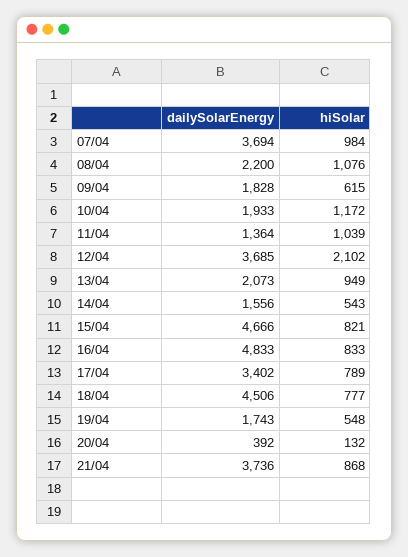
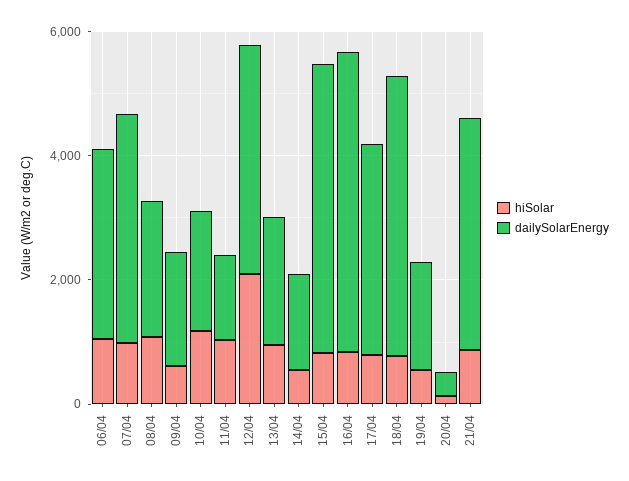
  {
    "dailySolarEnergy": {
      "07/04": 3694,
      "08/04": 2200,
      "09/04": 1828,
      "10/04": 1933,
      "11/04": 1364,
      "12/04": 3685,
      "13/04": 2073,
      "14/04": 1556,
      "15/04": 4666,
      "16/04": 4833,
      "17/04": 3402,
      "18/04": 4506,
      "19/04": 1743,
      "20/04": 392,
-     "21/04": 3736
+     "21/04": 3736,
+     "06/04": 3000
    },
    "hiSolar": {
      "07/04": 984,
      "08/04": 1076,
      "09/04": 615,
      "10/04": 1172,
      "11/04": 1039,
      "12/04": 2102,
      "13/04": 949,
      "14/04": 543,
      "15/04": 821,
      "16/04": 833,
      "17/04": 789,
      "18/04": 777,
      "19/04": 548,
      "20/04": 132,
-     "21/04": 868
+     "21/04": 868,
+     "06/04": 1000
    }
  }

